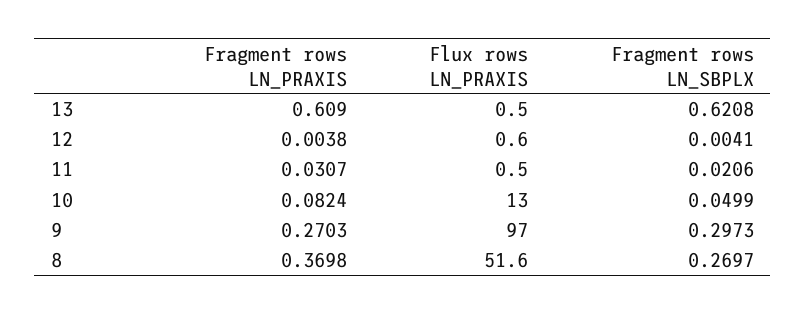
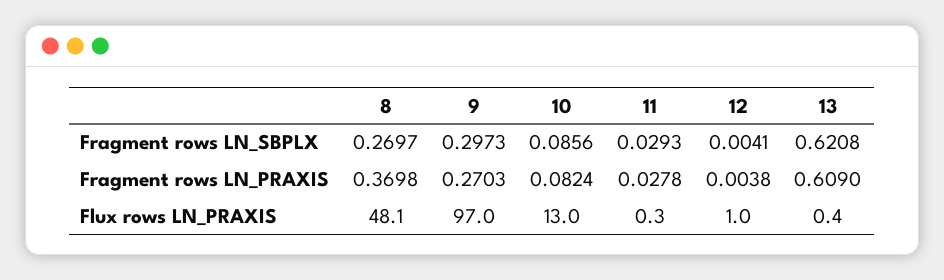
  {
    "Fragment rows LN_PRAXIS": {
      "13": 0.609,
      "12": 0.0038,
-     "11": 0.0307,
+     "11": 0.0278,
      "10": 0.0824,
      "9": 0.2703,
      "8": 0.3698
    },
    "Flux rows LN_PRAXIS": {
-     "13": 0.5,
+     "13": 0.4,
-     "12": 0.6,
+     "12": 1,
-     "11": 0.5,
+     "11": 0.3,
      "10": 13,
      "9": 97,
-     "8": 51.6
+     "8": 48.1
    },
    "Fragment rows LN_SBPLX": {
      "13": 0.6208,
      "12": 0.0041,
-     "11": 0.0206,
+     "11": 0.0293,
-     "10": 0.0499,
+     "10": 0.0856,
      "9": 0.2973,
      "8": 0.2697
    }
  }

